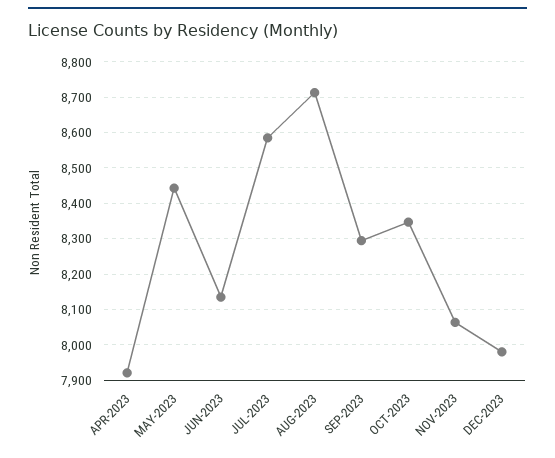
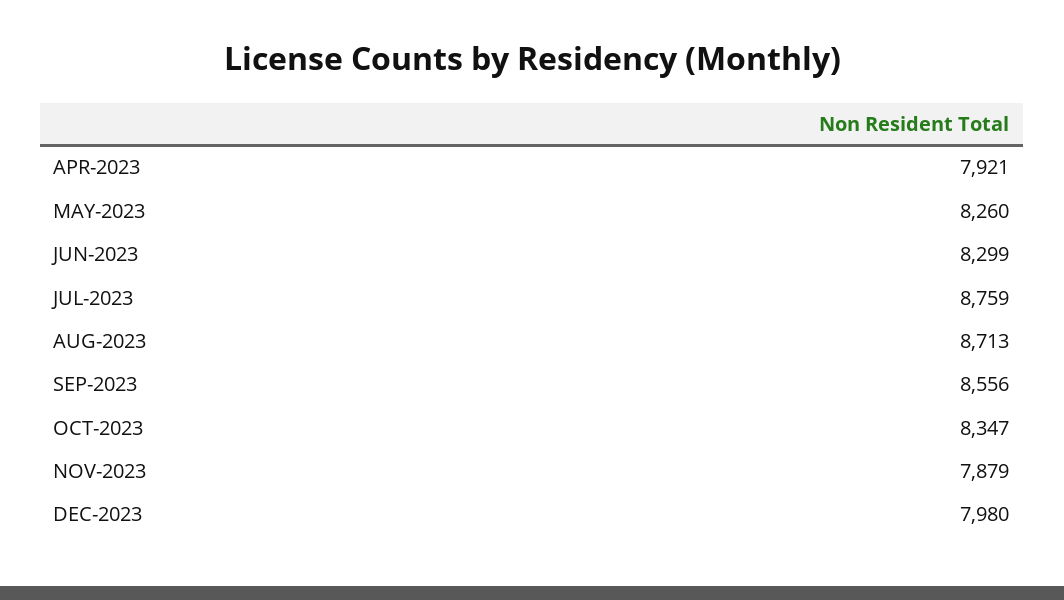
  {
    "APR-2023": 7921,
-   "MAY-2023": 8440,
+   "MAY-2023": 8260,
-   "JUN-2023": 8140,
+   "JUN-2023": 8299,
-   "JUL-2023": 8580,
+   "JUL-2023": 8759,
    "AUG-2023": 8713,
-   "SEP-2023": 8300,
+   "SEP-2023": 8556,
    "OCT-2023": 8347,
-   "NOV-2023": 8060,
+   "NOV-2023": 7879,
    "DEC-2023": 7980
  }

